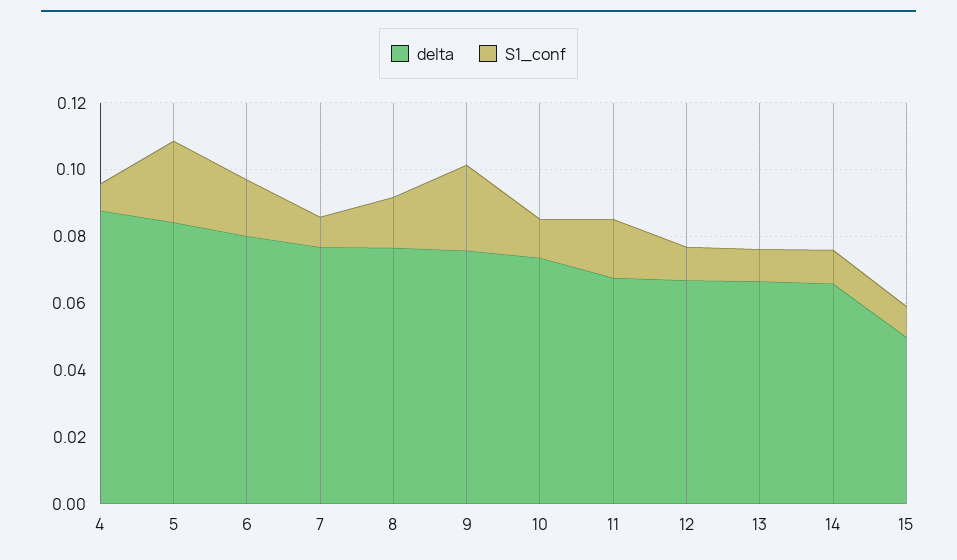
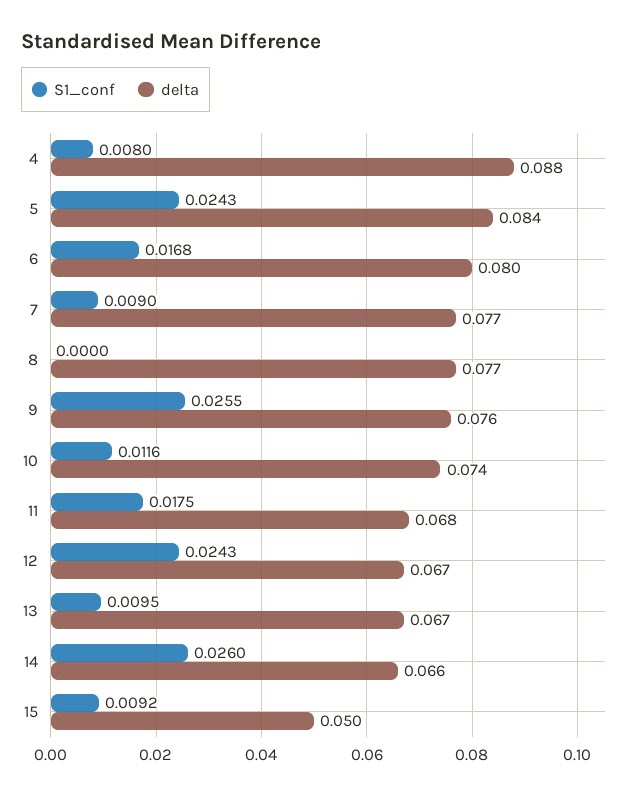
  {
    "delta": {
      "4": 0.088,
      "5": 0.084,
      "6": 0.08,
      "7": 0.077,
      "8": 0.077,
      "9": 0.076,
      "10": 0.074,
      "11": 0.068,
      "12": 0.067,
      "13": 0.067,
      "14": 0.066,
      "15": 0.05
    },
    "S1_conf": {
      "4": 0.008,
      "5": 0.0243,
      "6": 0.0168,
      "7": 0.009,
-     "8": 0.015,
+     "8": 0,
      "9": 0.0255,
      "10": 0.0116,
      "11": 0.0175,
-     "12": 0.01,
+     "12": 0.0243,
      "13": 0.0095,
-     "14": 0.01,
+     "14": 0.026,
      "15": 0.0092
    }
  }

